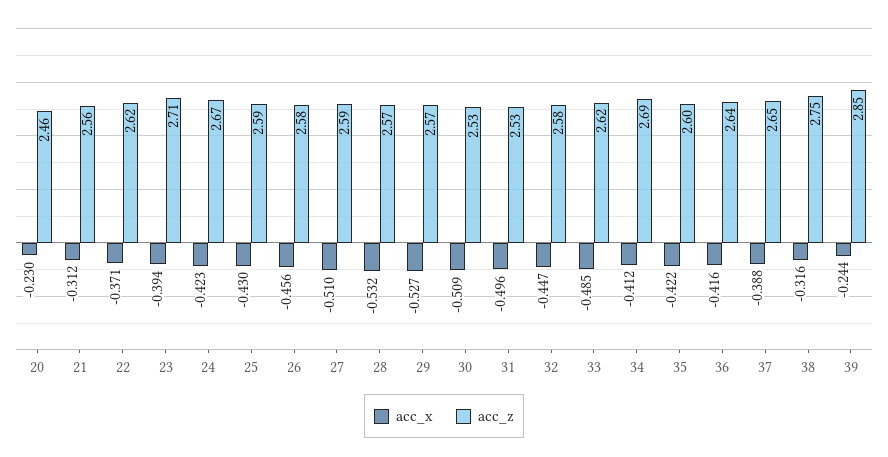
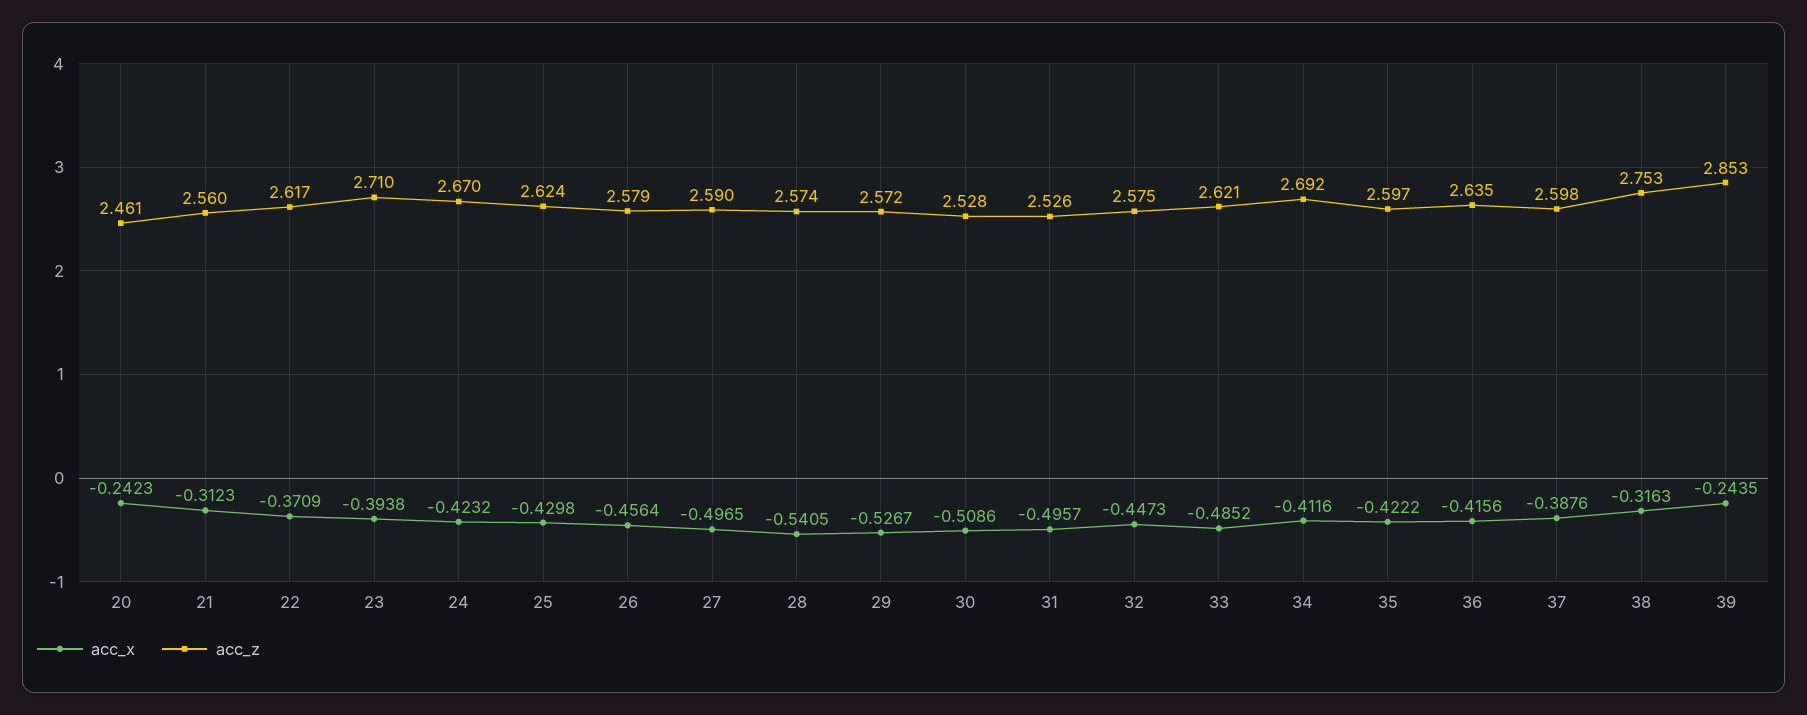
  {
    "acc_x": {
-     "20": -0.23,
+     "20": -0.2423,
      "21": -0.3123,
      "22": -0.3709,
      "23": -0.3938,
      "24": -0.4232,
      "25": -0.4298,
      "26": -0.4564,
-     "27": -0.51,
+     "27": -0.4965,
-     "28": -0.532,
+     "28": -0.5405,
      "29": -0.5267,
      "30": -0.5086,
      "31": -0.4957,
      "32": -0.4473,
      "33": -0.4852,
      "34": -0.4116,
      "35": -0.4222,
      "36": -0.4156,
      "37": -0.3876,
      "38": -0.3163,
      "39": -0.2435
    },
    "acc_z": {
      "20": 2.461,
      "21": 2.56,
      "22": 2.617,
      "23": 2.71,
      "24": 2.67,
-     "25": 2.59,
+     "25": 2.624,
      "26": 2.579,
      "27": 2.59,
      "28": 2.574,
      "29": 2.572,
      "30": 2.528,
      "31": 2.526,
      "32": 2.575,
      "33": 2.621,
      "34": 2.692,
      "35": 2.597,
      "36": 2.635,
-     "37": 2.65,
+     "37": 2.598,
      "38": 2.753,
      "39": 2.853
    }
  }

